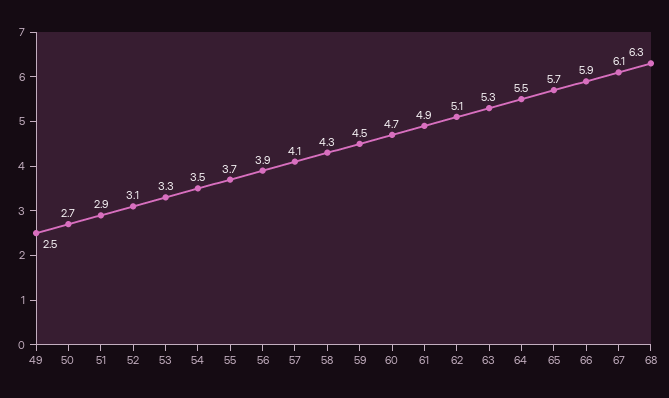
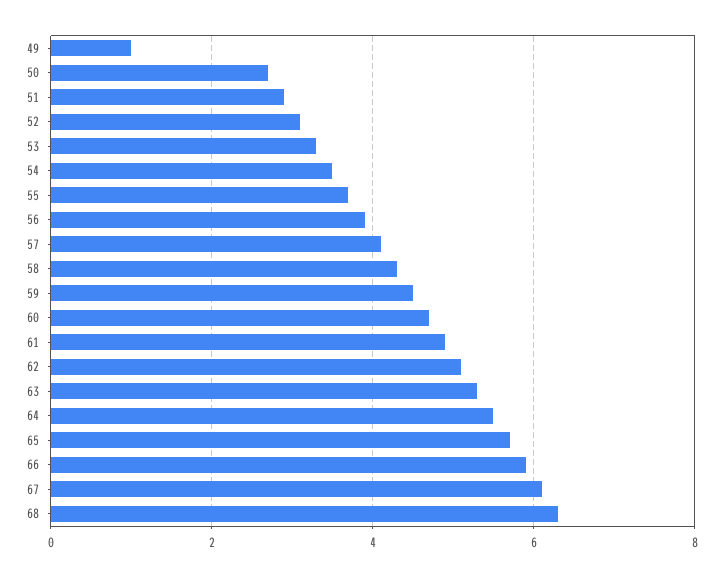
  {
-   "49": 2.5,
+   "49": 1,
    "50": 2.7,
    "51": 2.9,
    "52": 3.1,
    "53": 3.3,
    "54": 3.5,
    "55": 3.7,
    "56": 3.9,
    "57": 4.1,
    "58": 4.3,
    "59": 4.5,
    "60": 4.7,
    "61": 4.9,
    "62": 5.1,
    "63": 5.3,
    "64": 5.5,
    "65": 5.7,
    "66": 5.9,
    "67": 6.1,
    "68": 6.3
  }

